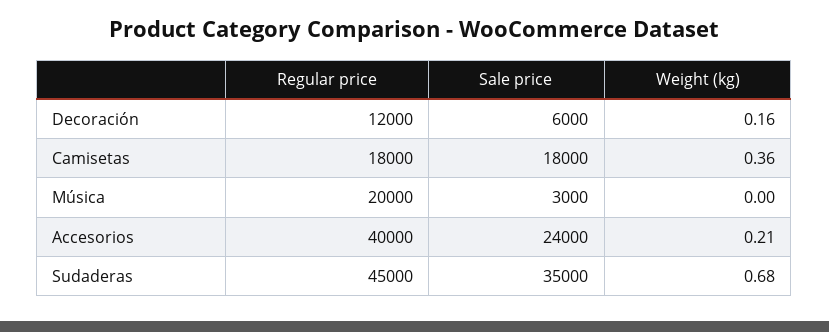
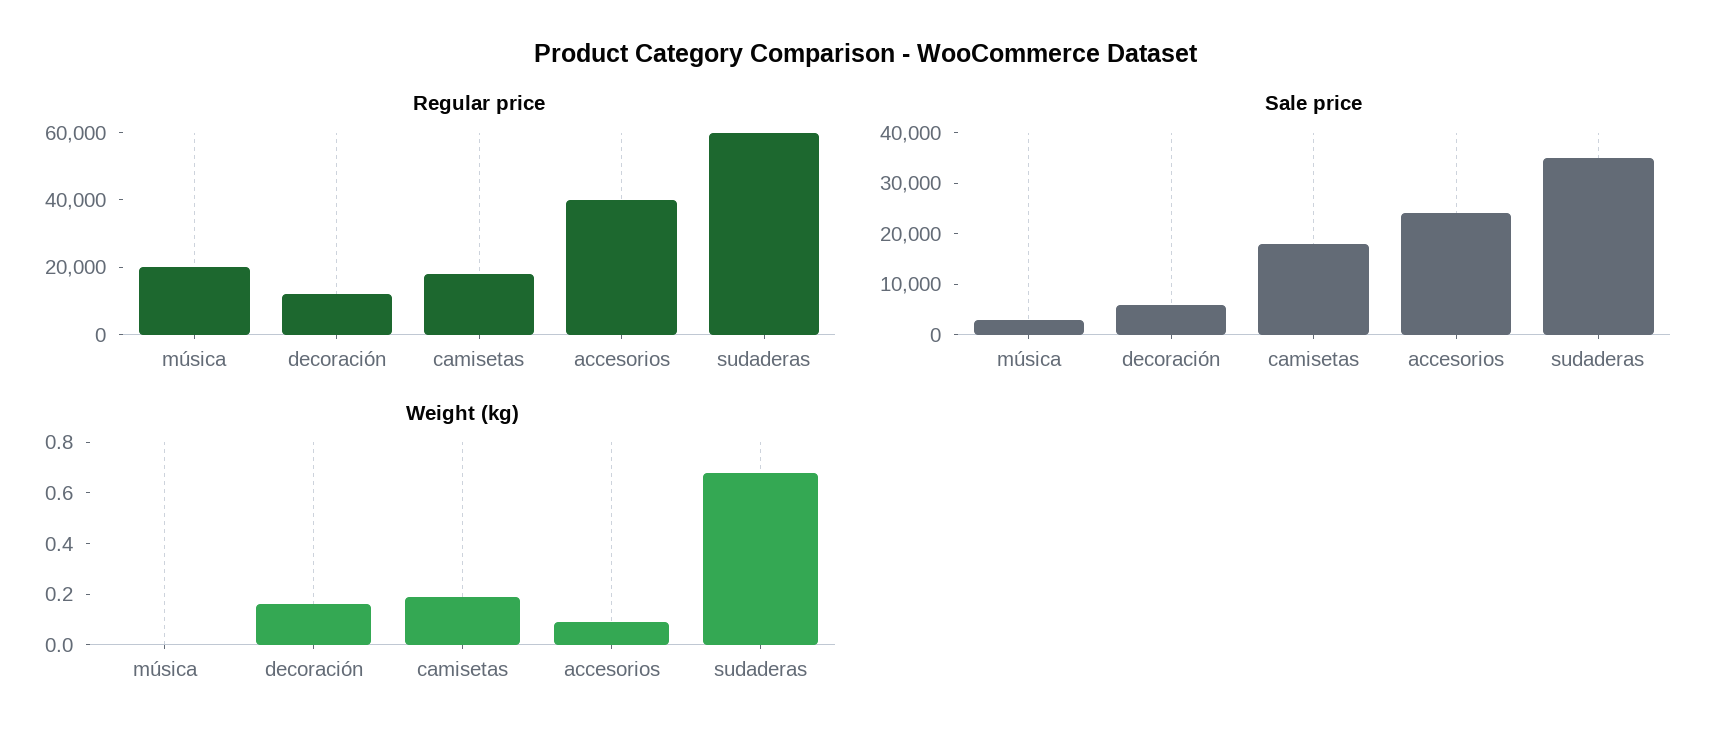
  {
    "Regular price": {
      "Decoración": 12000,
      "Camisetas": 18000,
      "Música": 20000,
      "Accesorios": 40000,
-     "Sudaderas": 45000
+     "Sudaderas": 60000
    },
    "Sale price": {
      "Decoración": 6000,
      "Camisetas": 18000,
      "Música": 3000,
      "Accesorios": 24000,
      "Sudaderas": 35000
    },
    "Weight (kg)": {
      "Decoración": 0.16,
-     "Camisetas": 0.36,
+     "Camisetas": 0.2,
      "Música": 0,
-     "Accesorios": 0.21,
+     "Accesorios": 0.1,
      "Sudaderas": 0.68
    }
  }

